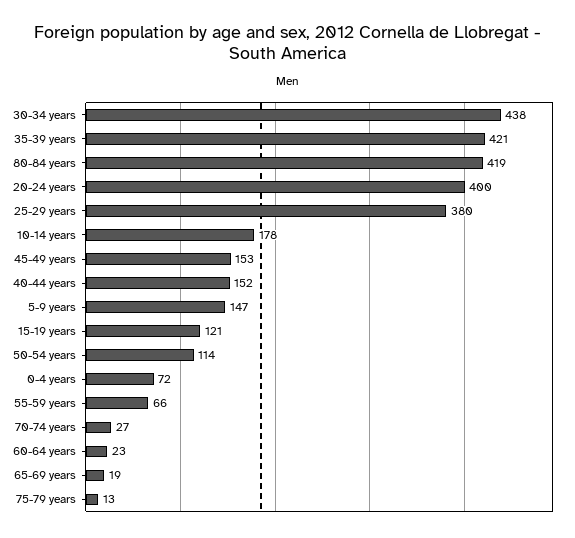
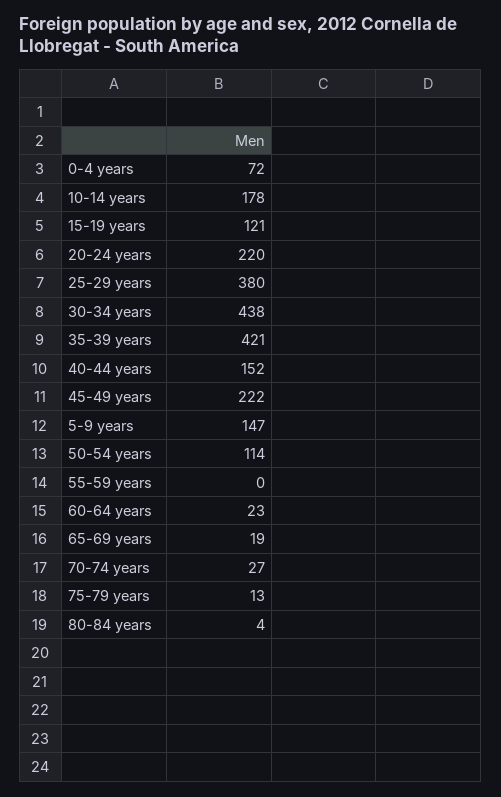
  {
    "30-34 years": 438,
    "35-39 years": 421,
-   "80-84 years": 419,
+   "80-84 years": 4,
-   "20-24 years": 400,
+   "20-24 years": 220,
    "25-29 years": 380,
    "10-14 years": 178,
-   "45-49 years": 153,
+   "45-49 years": 222,
    "40-44 years": 152,
    "5-9 years": 147,
    "15-19 years": 121,
    "50-54 years": 114,
    "0-4 years": 72,
-   "55-59 years": 66,
+   "55-59 years": 0,
    "70-74 years": 27,
    "60-64 years": 23,
    "65-69 years": 19,
    "75-79 years": 13
  }

